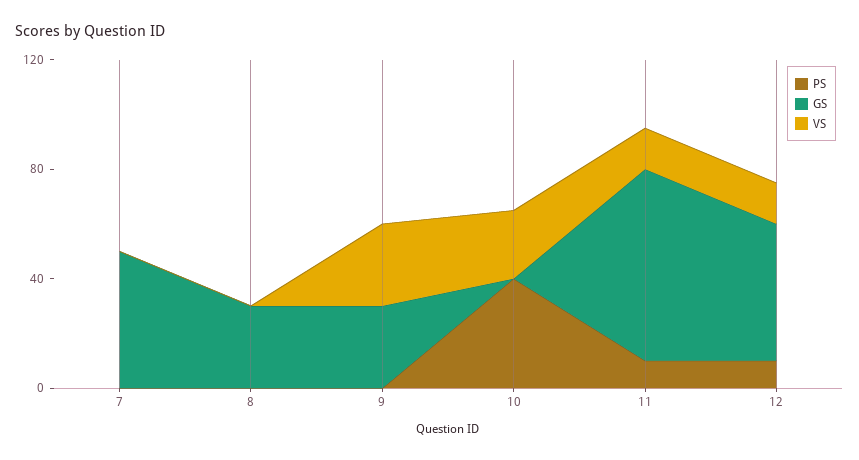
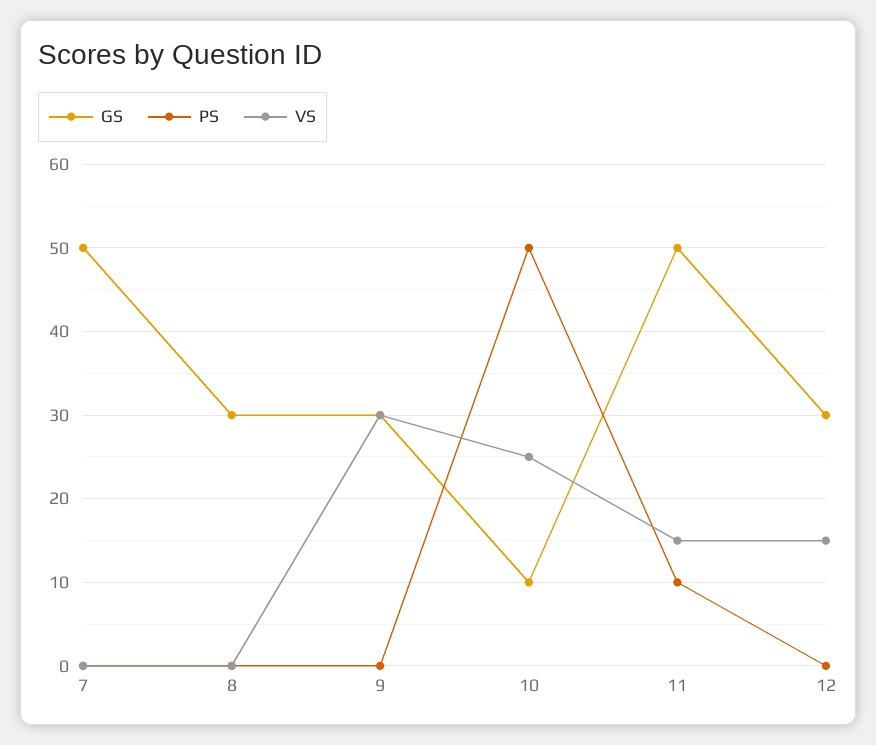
  {
    "PS": {
      "7": 0,
      "8": 0,
      "9": 0,
-     "10": 40,
+     "10": 50,
      "11": 10,
-     "12": 10
+     "12": 0
    },
    "GS": {
      "7": 50,
      "8": 30,
      "9": 30,
-     "10": 0,
+     "10": 10,
-     "11": 70,
+     "11": 50,
-     "12": 50
+     "12": 30
    },
    "VS": {
      "7": 0,
      "8": 0,
      "9": 30,
      "10": 25,
      "11": 15,
      "12": 15
    }
  }

